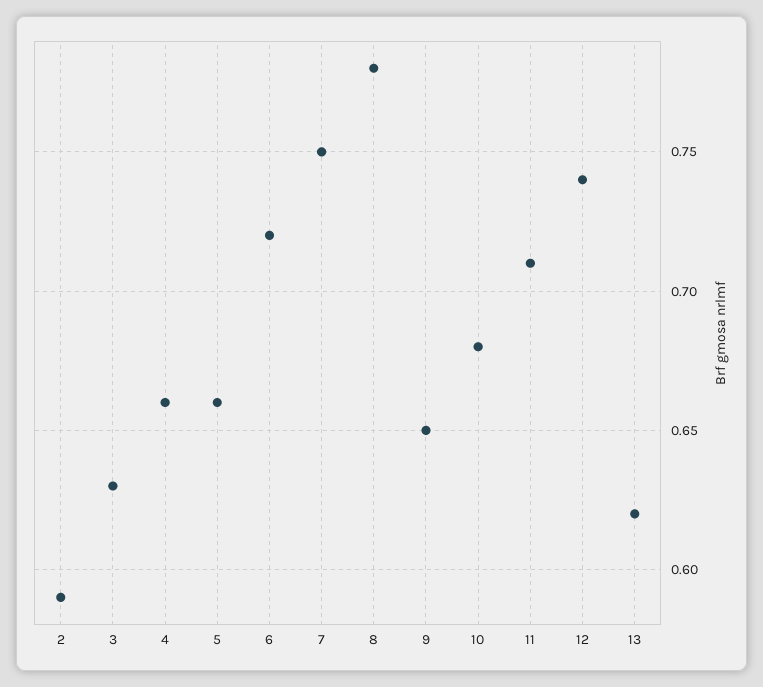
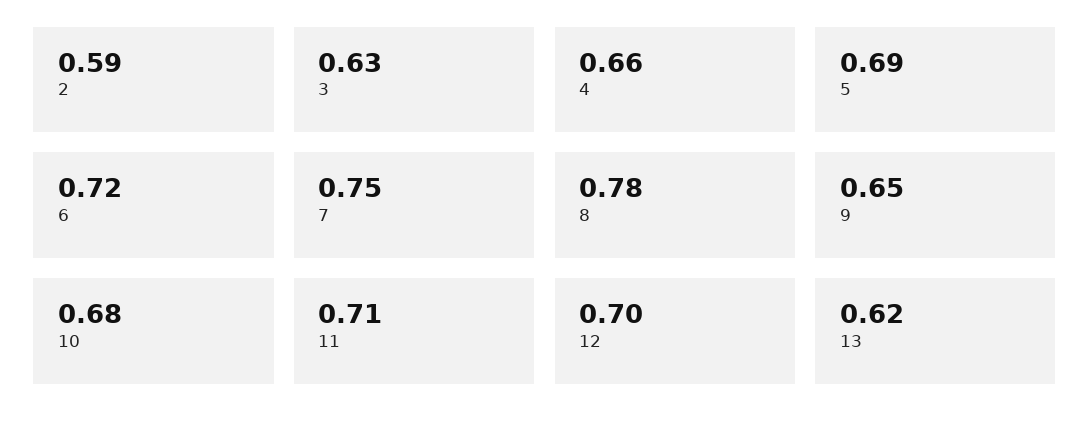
  {
    "2": 0.59,
    "3": 0.63,
    "4": 0.66,
-   "5": 0.66,
+   "5": 0.69,
    "6": 0.72,
    "7": 0.75,
    "8": 0.78,
    "9": 0.65,
    "10": 0.68,
    "11": 0.71,
-   "12": 0.74,
+   "12": 0.7,
    "13": 0.62
  }

